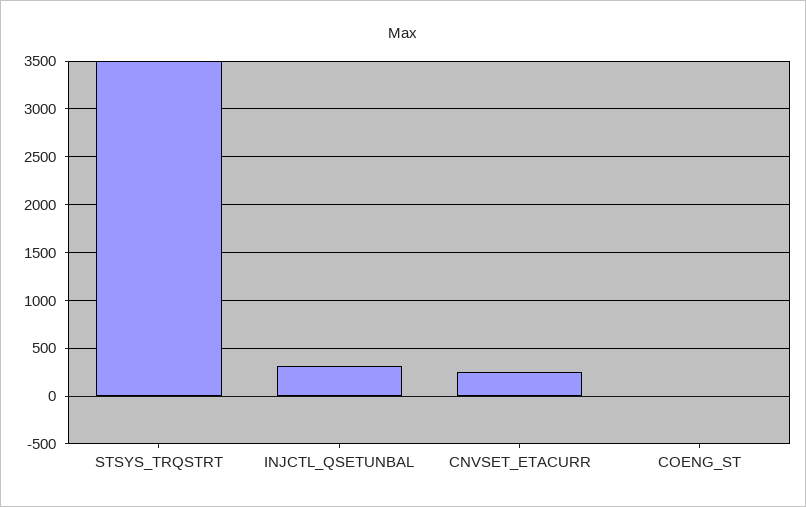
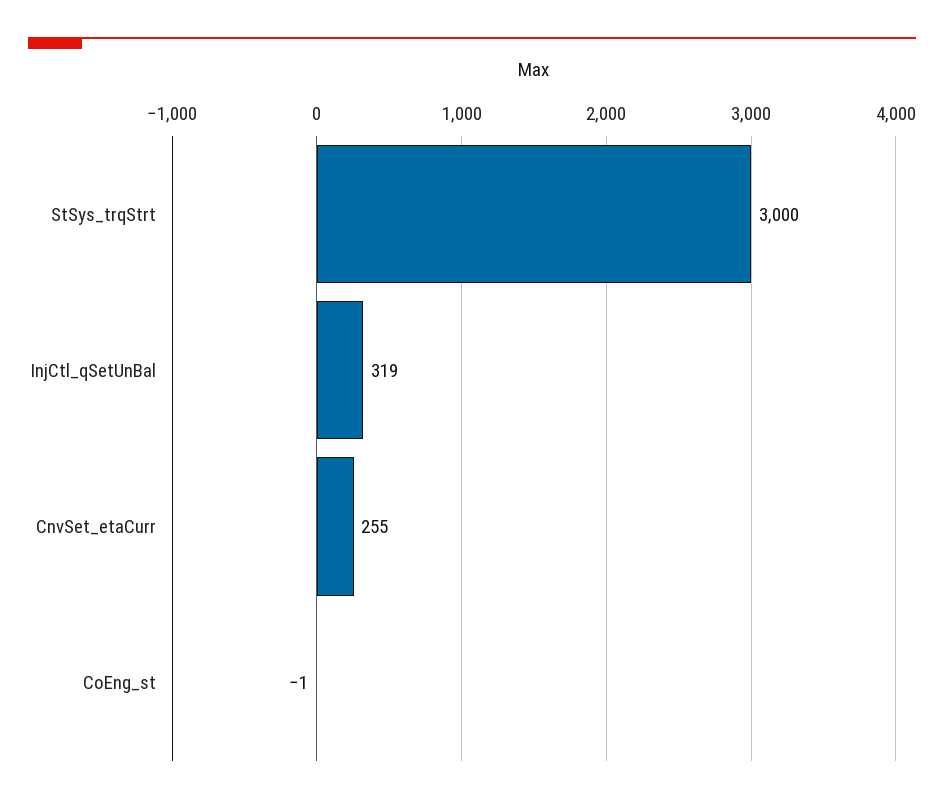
  {
-   "STSYS_TRQSTRT": 3500,
+   "STSYS_TRQSTRT": 3000,
    "INJCTL_QSETUNBAL": 319,
    "CNVSET_ETACURR": 255,
    "COENG_ST": -1
  }

